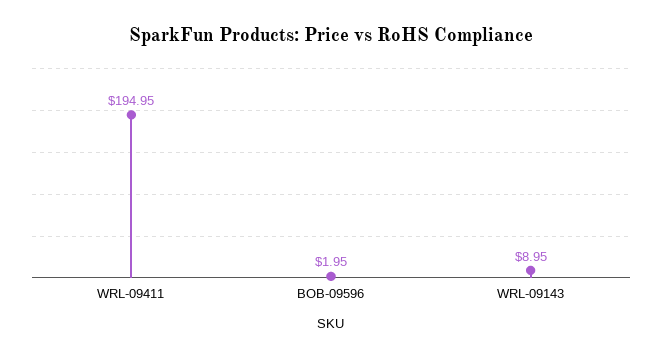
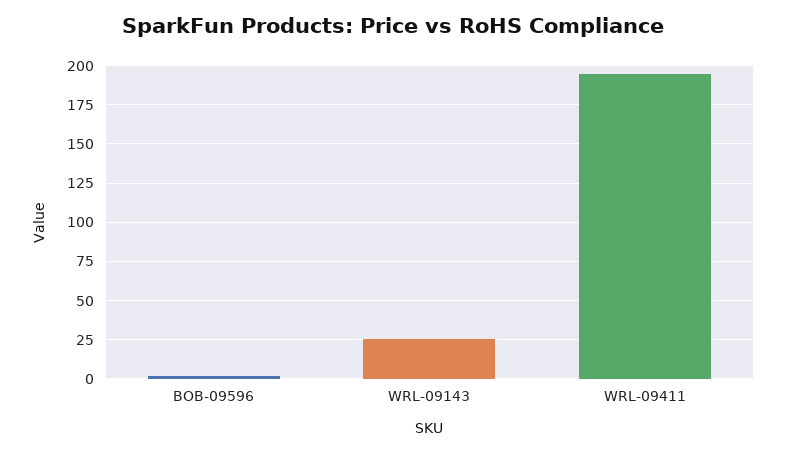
  {
    "WRL-09411": 194.95,
    "BOB-09596": 1.95,
-   "WRL-09143": 8.95
+   "WRL-09143": 25
  }

